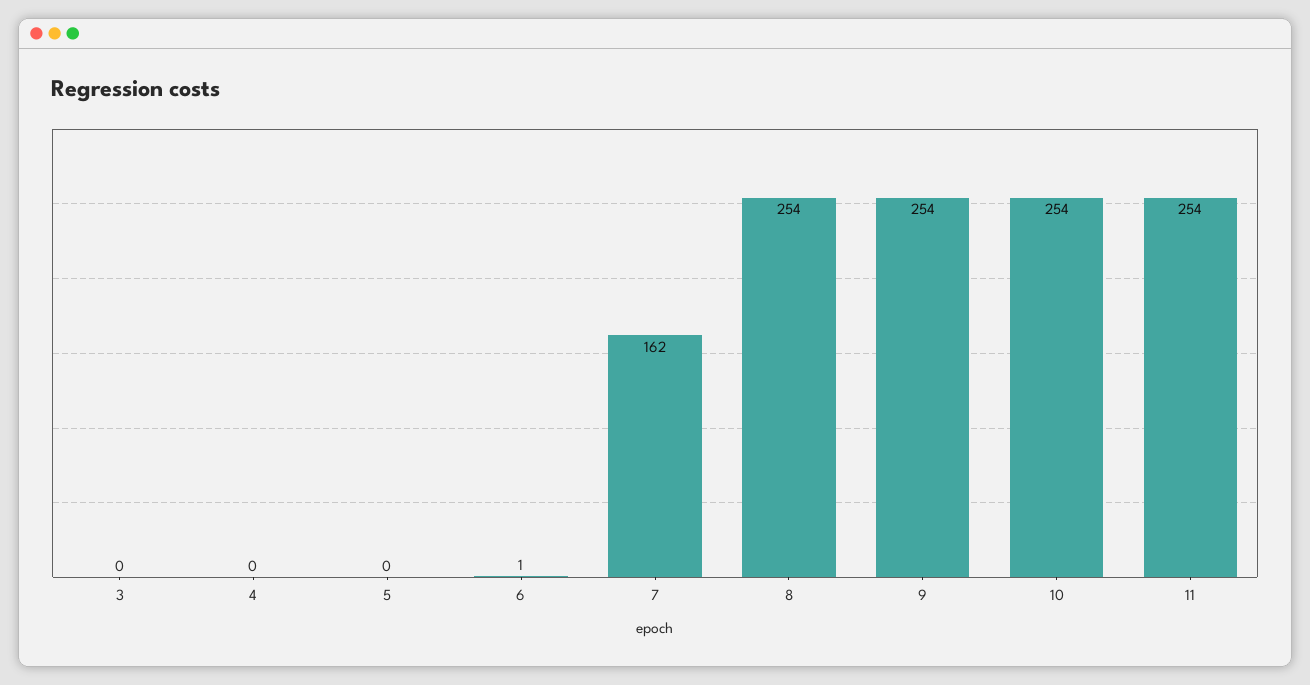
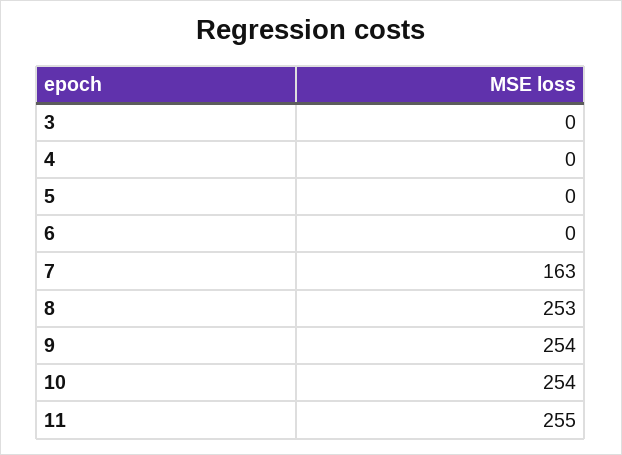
  {
    "3": 0,
    "4": 0,
    "5": 0,
-   "6": 1,
+   "6": 0,
-   "7": 162,
+   "7": 163,
-   "8": 254,
+   "8": 253,
    "9": 254,
    "10": 254,
-   "11": 254
+   "11": 255
  }

